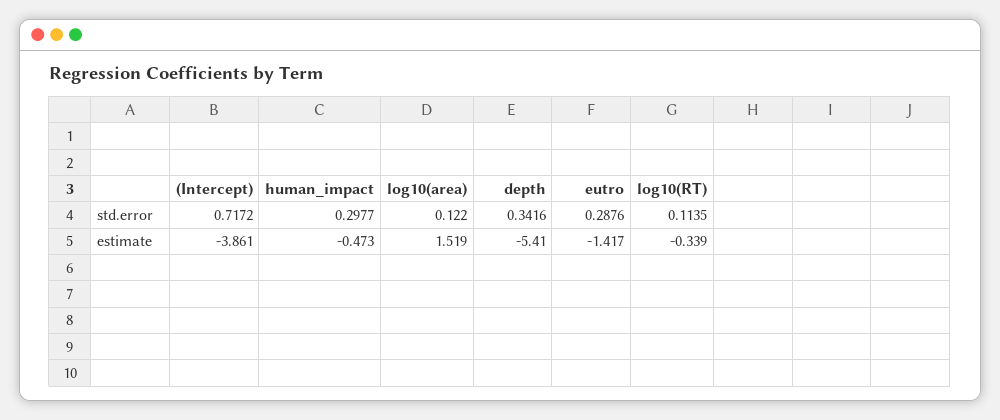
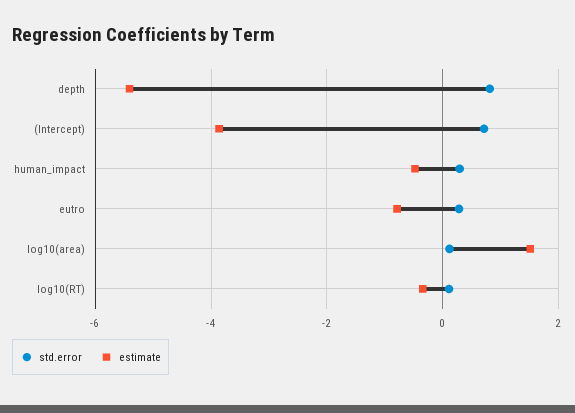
  {
    "std.error": {
      "(Intercept)": 0.7172,
      "human_impact": 0.2977,
      "log10(area)": 0.122,
-     "depth": 0.3416,
+     "depth": 0.8,
      "eutro": 0.2876,
      "log10(RT)": 0.1135
    },
    "estimate": {
      "(Intercept)": -3.861,
      "human_impact": -0.473,
      "log10(area)": 1.519,
      "depth": -5.41,
-     "eutro": -1.417,
+     "eutro": -0.8,
      "log10(RT)": -0.339
    }
  }

